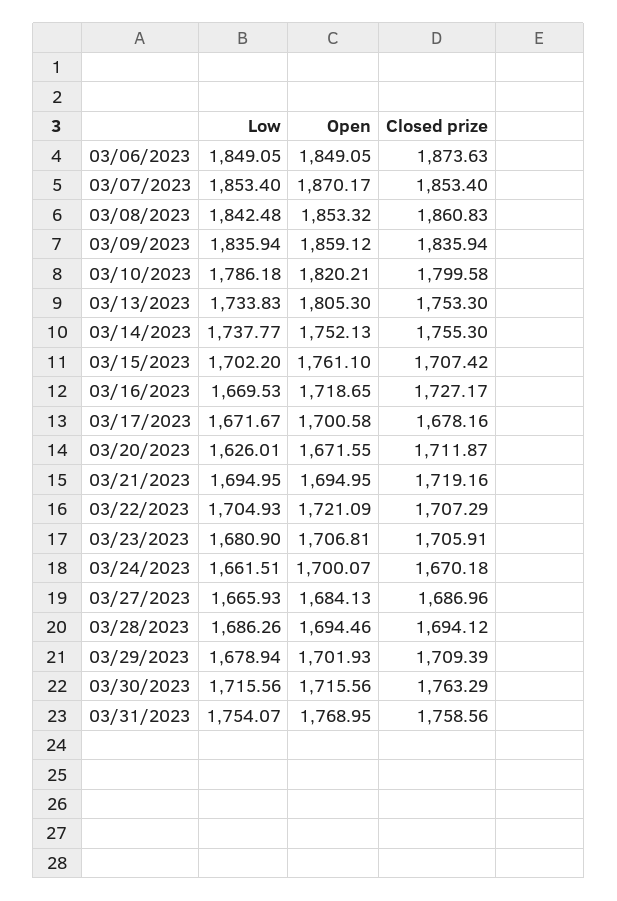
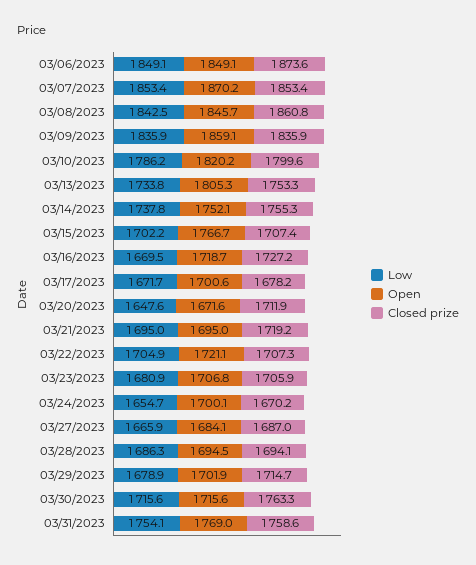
  {
    "Low": {
      "03/06/2023": 1849.05,
      "03/07/2023": 1853.4,
      "03/08/2023": 1842.48,
      "03/09/2023": 1835.94,
      "03/10/2023": 1786.18,
      "03/13/2023": 1733.83,
      "03/14/2023": 1737.77,
      "03/15/2023": 1702.2,
      "03/16/2023": 1669.53,
      "03/17/2023": 1671.67,
-     "03/20/2023": 1626.01,
+     "03/20/2023": 1647.6,
      "03/21/2023": 1694.95,
      "03/22/2023": 1704.93,
      "03/23/2023": 1680.9,
-     "03/24/2023": 1661.51,
+     "03/24/2023": 1654.7,
      "03/27/2023": 1665.93,
      "03/28/2023": 1686.26,
      "03/29/2023": 1678.94,
      "03/30/2023": 1715.56,
      "03/31/2023": 1754.07
    },
    "Open": {
      "03/06/2023": 1849.05,
      "03/07/2023": 1870.17,
-     "03/08/2023": 1853.32,
+     "03/08/2023": 1845.7,
      "03/09/2023": 1859.12,
      "03/10/2023": 1820.21,
      "03/13/2023": 1805.3,
      "03/14/2023": 1752.13,
-     "03/15/2023": 1761.1,
+     "03/15/2023": 1766.7,
      "03/16/2023": 1718.65,
      "03/17/2023": 1700.58,
      "03/20/2023": 1671.55,
      "03/21/2023": 1694.95,
      "03/22/2023": 1721.09,
      "03/23/2023": 1706.81,
      "03/24/2023": 1700.07,
      "03/27/2023": 1684.13,
      "03/28/2023": 1694.46,
      "03/29/2023": 1701.93,
      "03/30/2023": 1715.56,
      "03/31/2023": 1768.95
    },
    "Closed prize": {
      "03/06/2023": 1873.63,
      "03/07/2023": 1853.4,
      "03/08/2023": 1860.83,
      "03/09/2023": 1835.94,
      "03/10/2023": 1799.58,
      "03/13/2023": 1753.3,
      "03/14/2023": 1755.3,
      "03/15/2023": 1707.42,
      "03/16/2023": 1727.17,
      "03/17/2023": 1678.16,
      "03/20/2023": 1711.87,
      "03/21/2023": 1719.16,
      "03/22/2023": 1707.29,
      "03/23/2023": 1705.91,
      "03/24/2023": 1670.18,
      "03/27/2023": 1686.96,
      "03/28/2023": 1694.12,
-     "03/29/2023": 1709.39,
+     "03/29/2023": 1714.7,
      "03/30/2023": 1763.29,
      "03/31/2023": 1758.56
    }
  }

